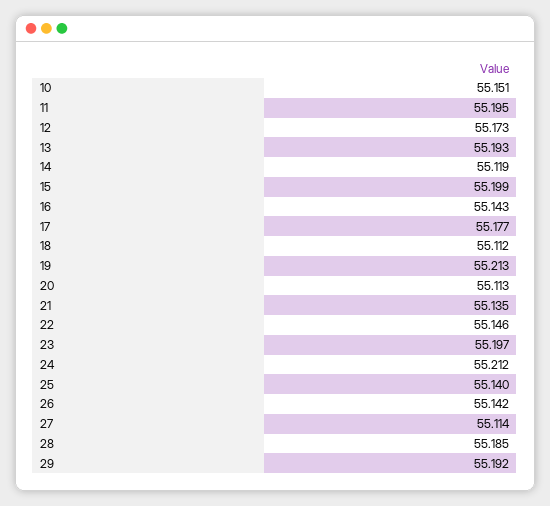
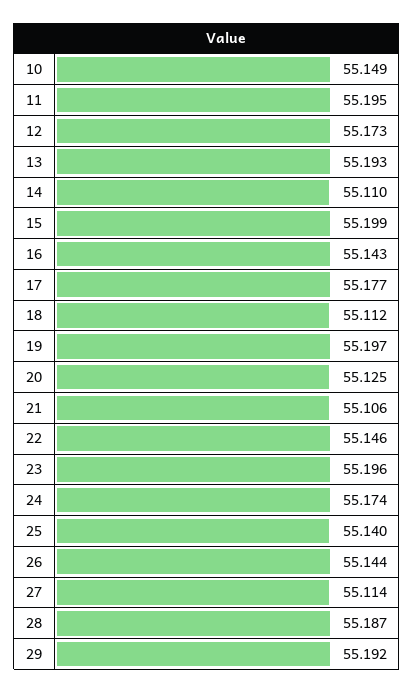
  {
-   "10": 55.151,
+   "10": 55.149,
    "11": 55.195,
    "12": 55.173,
    "13": 55.193,
-   "14": 55.119,
+   "14": 55.11,
    "15": 55.199,
    "16": 55.143,
    "17": 55.177,
    "18": 55.112,
-   "19": 55.213,
+   "19": 55.197,
-   "20": 55.113,
+   "20": 55.125,
-   "21": 55.135,
+   "21": 55.106,
    "22": 55.146,
-   "23": 55.197,
+   "23": 55.196,
-   "24": 55.212,
+   "24": 55.174,
    "25": 55.14,
-   "26": 55.142,
+   "26": 55.144,
    "27": 55.114,
-   "28": 55.185,
+   "28": 55.187,
    "29": 55.192
  }

